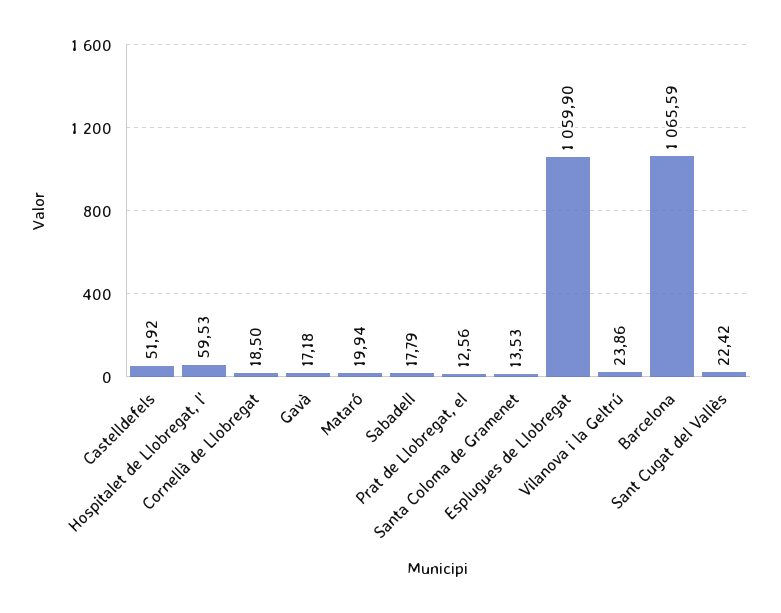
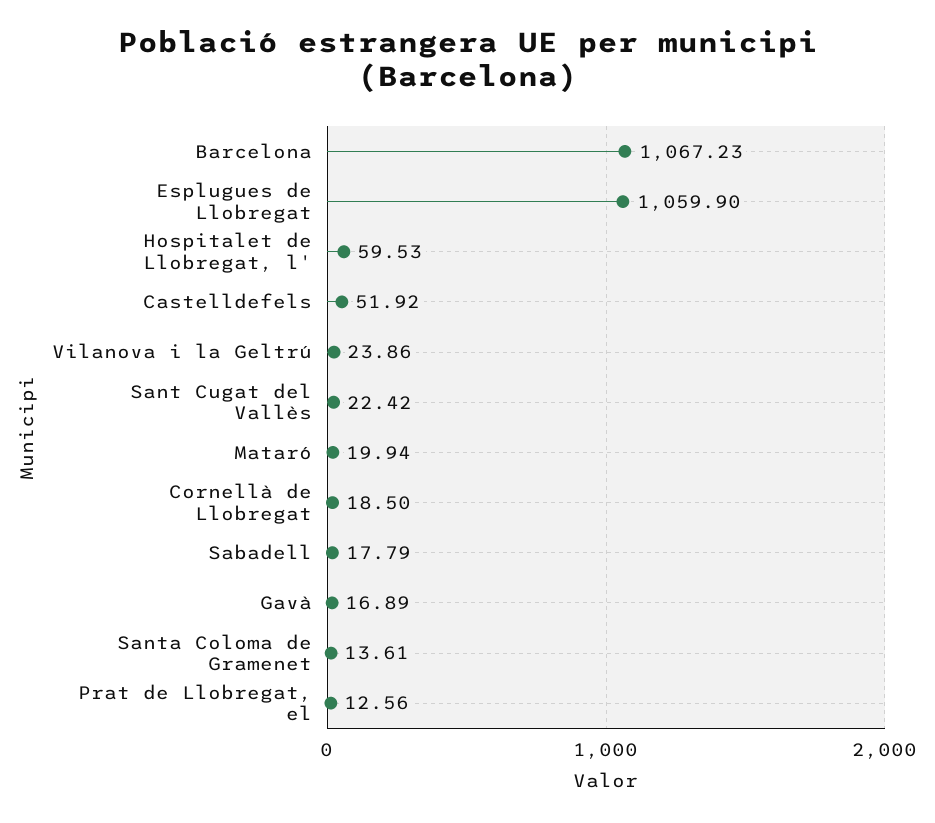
  {
    "Castelldefels": 51.92,
    "Hospitalet de Llobregat, l'": 59.53,
    "Cornellà de Llobregat": 18.5,
-   "Gavà": 17.18,
+   "Gavà": 16.89,
    "Mataró": 19.94,
    "Sabadell": 17.79,
    "Prat de Llobregat, el": 12.56,
-   "Santa Coloma de Gramenet": 13.53,
+   "Santa Coloma de Gramenet": 13.61,
    "Esplugues de Llobregat": 1059.9,
    "Vilanova i la Geltrú": 23.86,
-   "Barcelona": 1065.59,
+   "Barcelona": 1067.23,
    "Sant Cugat del Vallès": 22.42
  }

